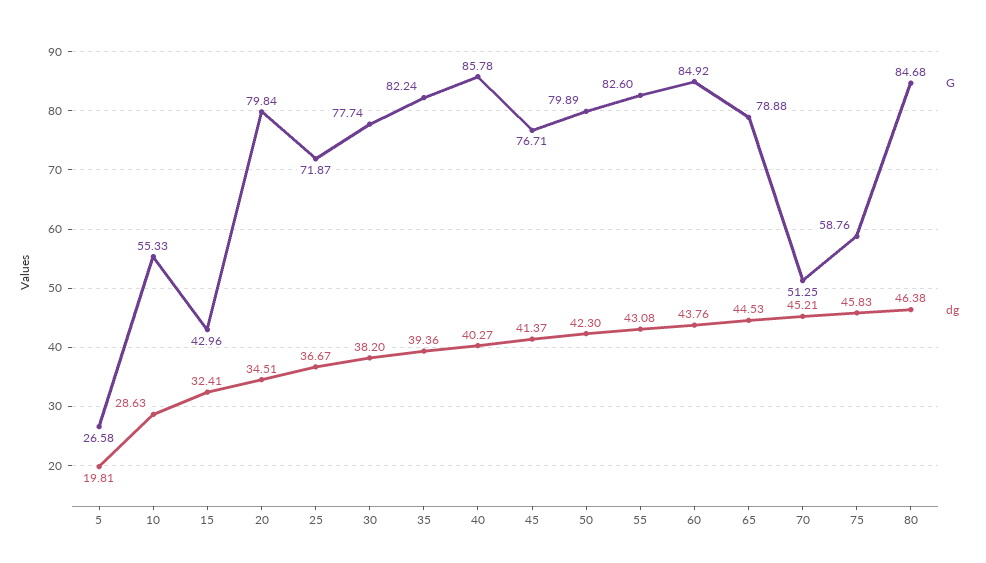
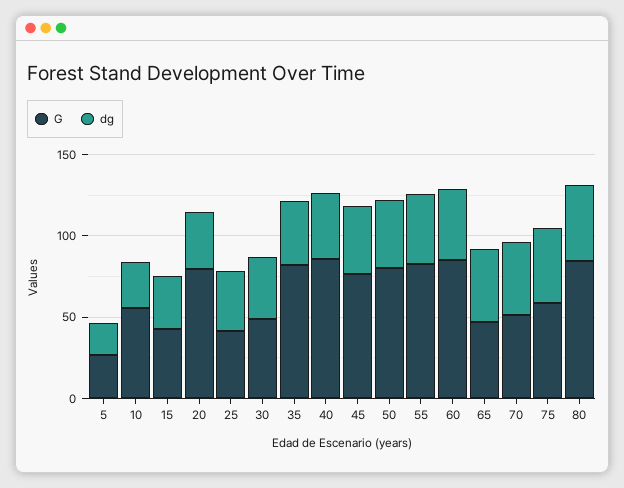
  {
    "G": {
      "5": 26.58,
      "10": 55.33,
      "15": 42.96,
      "20": 79.84,
-     "25": 71.87,
+     "25": 40,
-     "30": 77.74,
+     "30": 50,
      "35": 82.24,
      "40": 85.78,
      "45": 76.71,
      "50": 79.89,
      "55": 82.6,
      "60": 84.92,
-     "65": 78.88,
+     "65": 50,
      "70": 51.25,
      "75": 58.76,
      "80": 84.68
    },
    "dg": {
      "5": 19.81,
      "10": 28.63,
      "15": 32.41,
      "20": 34.51,
      "25": 36.67,
      "30": 38.2,
      "35": 39.36,
      "40": 40.27,
      "45": 41.37,
      "50": 42.3,
      "55": 43.08,
      "60": 43.76,
      "65": 44.53,
      "70": 45.21,
      "75": 45.83,
      "80": 46.38
    }
  }

